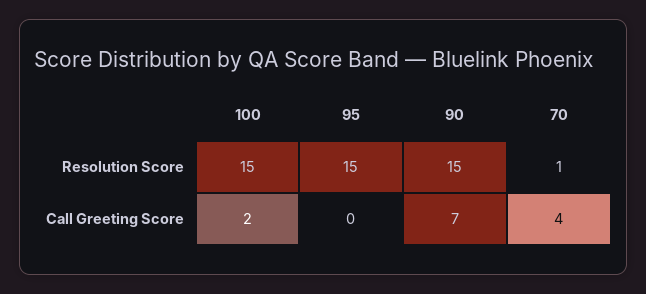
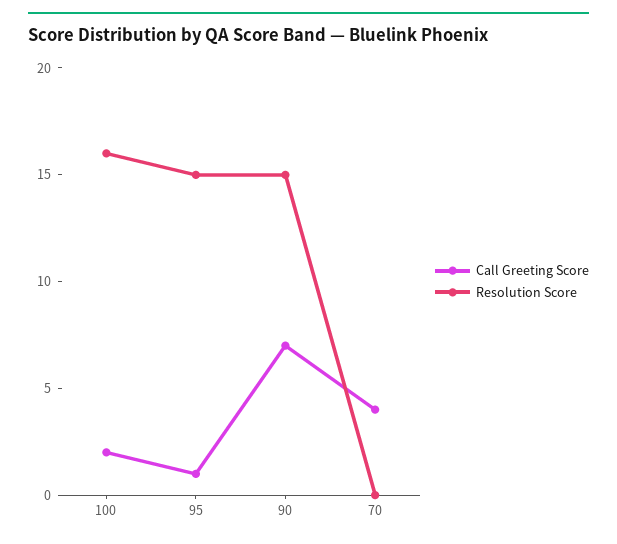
  {
    "Resolution Score": {
-     "100": 15,
+     "100": 16,
      "95": 15,
      "90": 15,
-     "70": 1
+     "70": 0
    },
    "Call Greeting Score": {
      "100": 2,
-     "95": 0,
+     "95": 1,
      "90": 7,
      "70": 4
    }
  }

